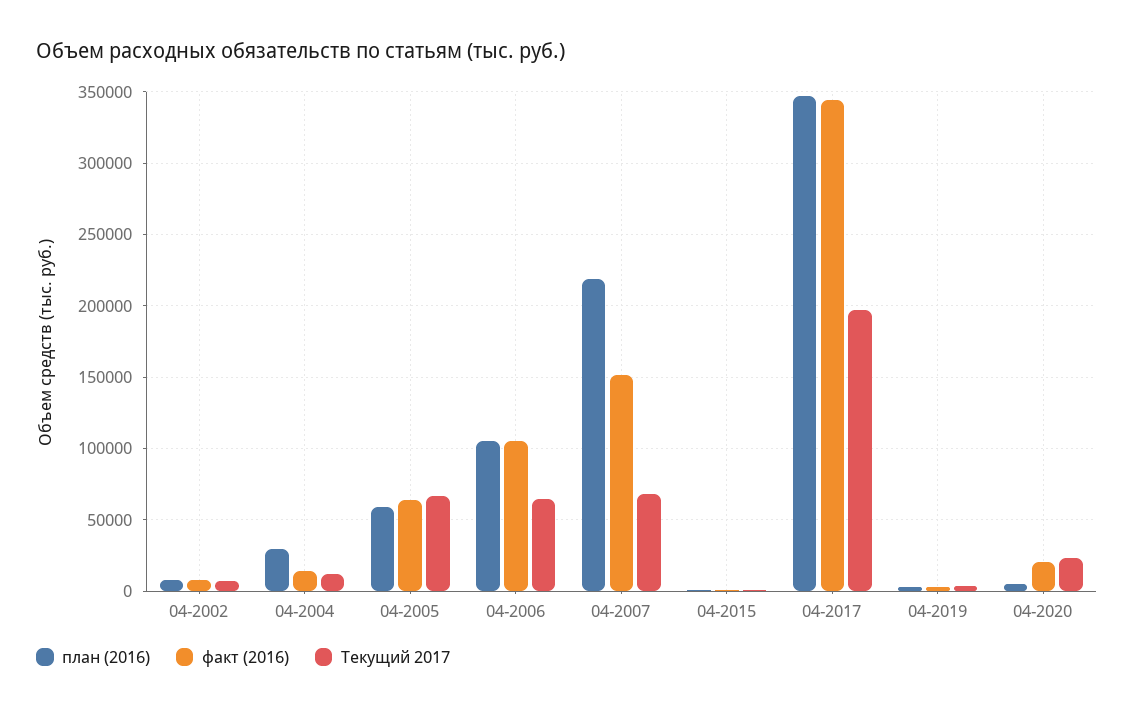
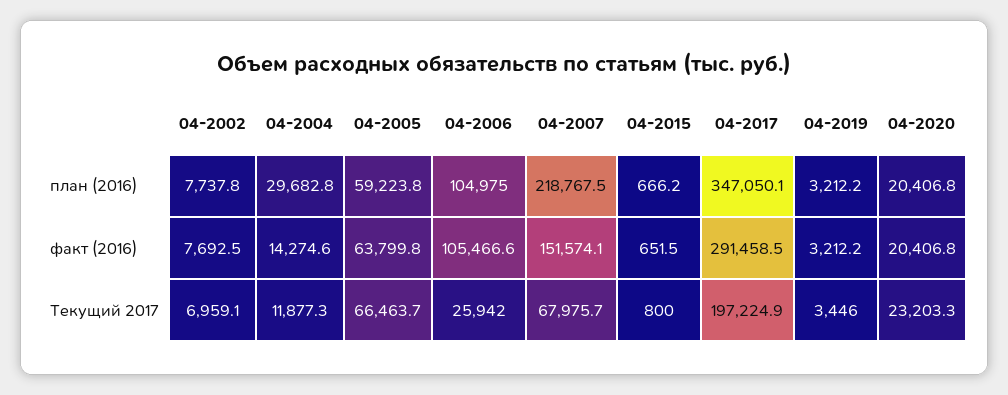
  {
    "план (2016)": {
      "04-2002": 7737.8,
      "04-2004": 29682.8,
      "04-2005": 59223.8,
      "04-2006": 104975,
      "04-2007": 218767.5,
      "04-2015": 666.2,
      "04-2017": 347050.1,
      "04-2019": 3212.2,
-     "04-2020": 5000
+     "04-2020": 20406.8
    },
    "факт (2016)": {
      "04-2002": 7692.5,
      "04-2004": 14274.6,
      "04-2005": 63799.8,
      "04-2006": 105466.6,
      "04-2007": 151574.1,
      "04-2015": 651.5,
-     "04-2017": 345000,
+     "04-2017": 291458.5,
      "04-2019": 3212.2,
      "04-2020": 20406.8
    },
    "Текущий 2017": {
      "04-2002": 6959.1,
      "04-2004": 11877.3,
      "04-2005": 66463.7,
-     "04-2006": 65000,
+     "04-2006": 25942,
      "04-2007": 67975.7,
      "04-2015": 800,
      "04-2017": 197224.9,
      "04-2019": 3446,
      "04-2020": 23203.3
    }
  }

